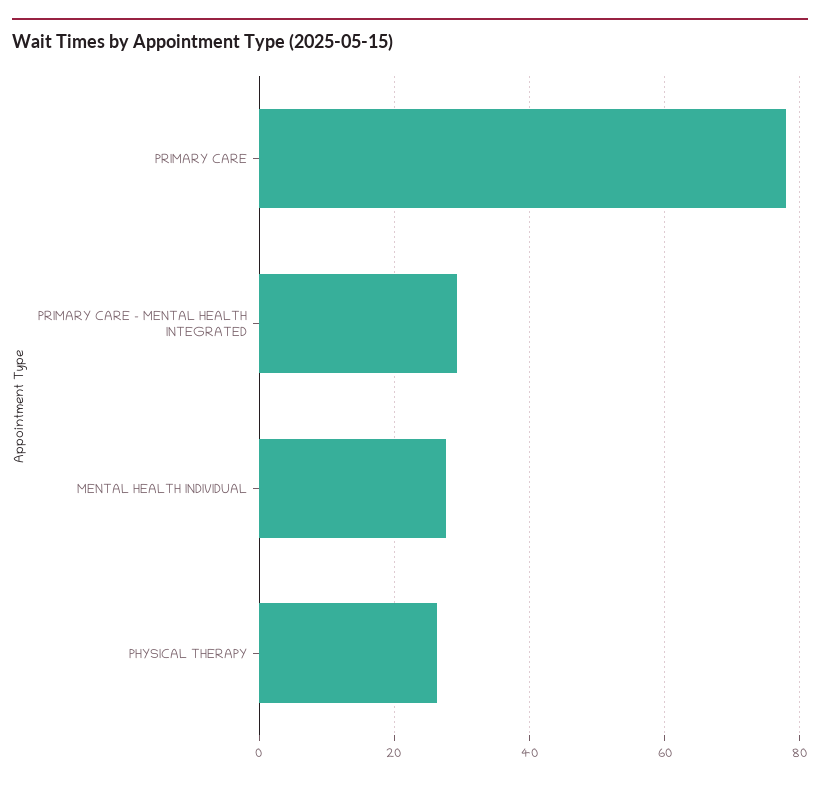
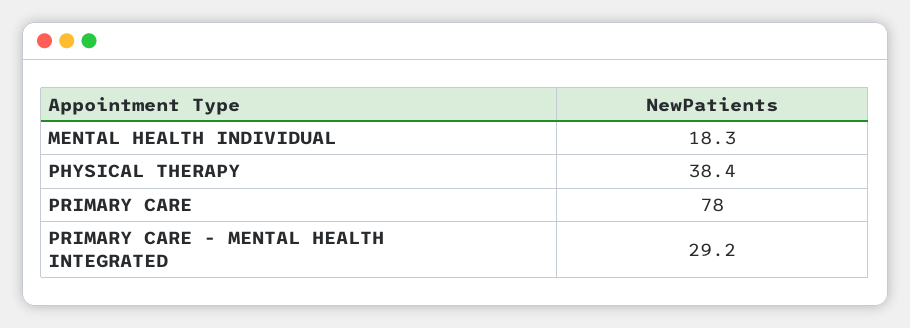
  {
    "PRIMARY CARE": 78,
    "PRIMARY CARE - MENTAL HEALTH INTEGRATED": 29.2,
-   "MENTAL HEALTH INDIVIDUAL": 28,
+   "MENTAL HEALTH INDIVIDUAL": 18.3,
-   "PHYSICAL THERAPY": 26
+   "PHYSICAL THERAPY": 38.4
  }

